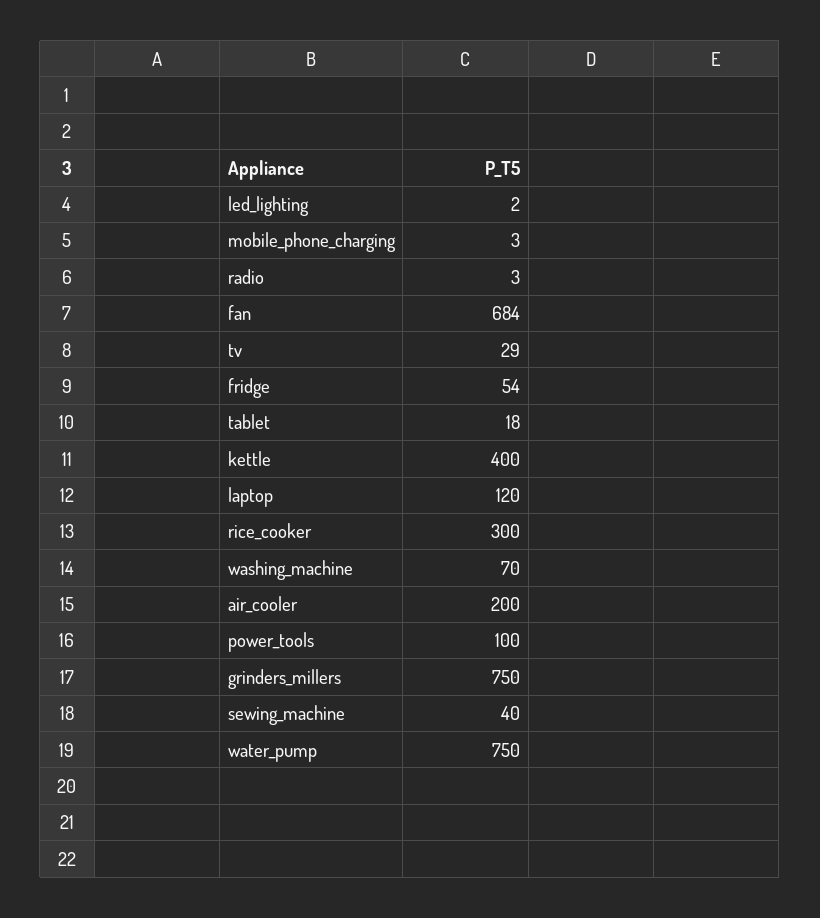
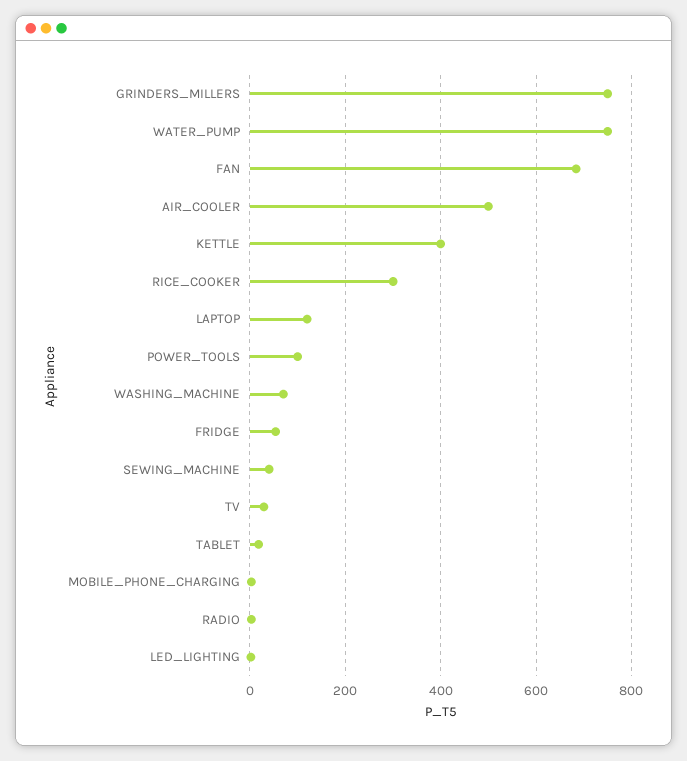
  {
    "led_lighting": 2,
    "mobile_phone_charging": 3,
    "radio": 3,
    "fan": 684,
    "tv": 29,
    "fridge": 54,
    "tablet": 18,
    "kettle": 400,
    "laptop": 120,
    "rice_cooker": 300,
    "washing_machine": 70,
-   "air_cooler": 200,
+   "air_cooler": 500,
    "power_tools": 100,
    "grinders_millers": 750,
    "sewing_machine": 40,
    "water_pump": 750
  }

